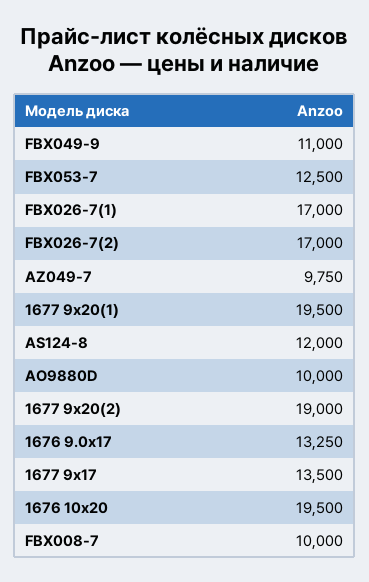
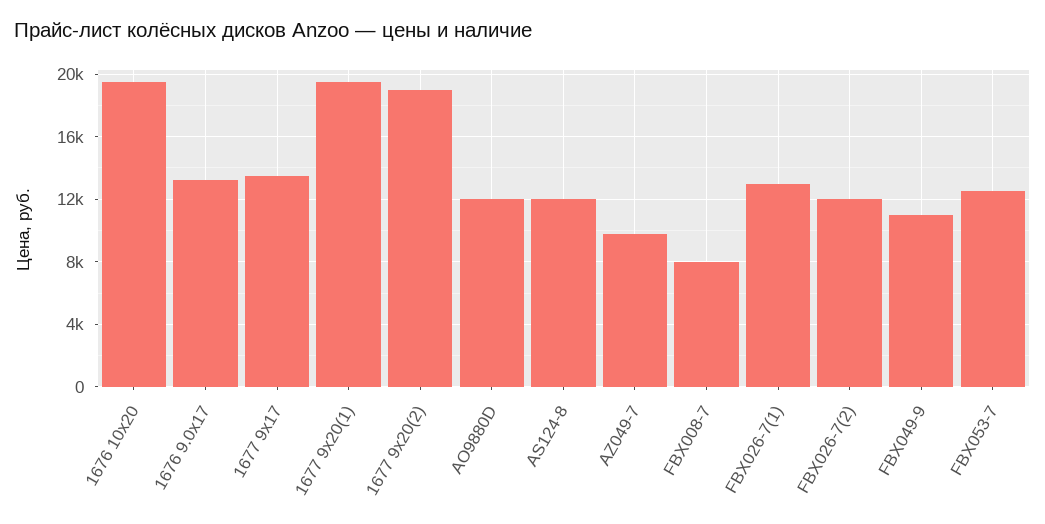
  {
    "FBX049-9": 11000,
    "FBX053-7": 12500,
-   "FBX026-7(1)": 17000,
+   "FBX026-7(1)": 13000,
-   "FBX026-7(2)": 17000,
+   "FBX026-7(2)": 12000,
    "AZ049-7": 9750,
    "1677 9x20(1)": 19500,
    "AS124-8": 12000,
-   "AO9880D": 10000,
+   "AO9880D": 12000,
    "1677 9x20(2)": 19000,
    "1676 9.0x17": 13250,
    "1677 9x17": 13500,
    "1676 10x20": 19500,
-   "FBX008-7": 10000
+   "FBX008-7": 8000
  }

